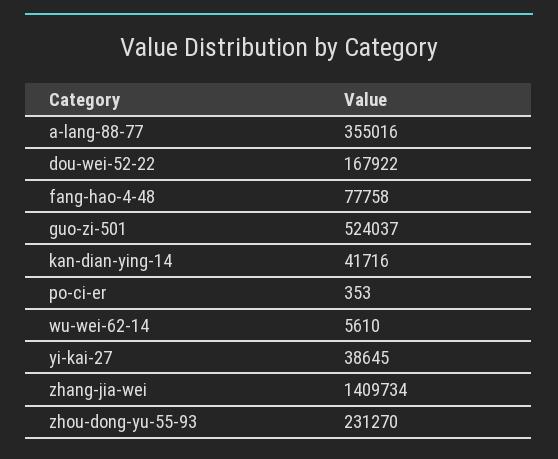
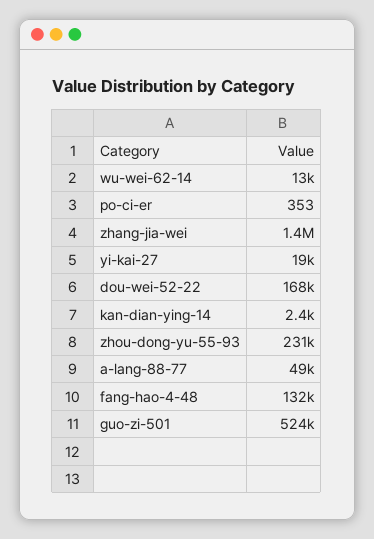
  {
-   "a-lang-88-77": 355016,
+   "a-lang-88-77": 49000,
    "dou-wei-52-22": 167922,
-   "fang-hao-4-48": 77758,
+   "fang-hao-4-48": 132000,
    "guo-zi-501": 524037,
-   "kan-dian-ying-14": 41716,
+   "kan-dian-ying-14": 2400,
    "po-ci-er": 353,
-   "wu-wei-62-14": 5610,
+   "wu-wei-62-14": 13000,
-   "yi-kai-27": 38645,
+   "yi-kai-27": 19000,
    "zhang-jia-wei": 1409734,
    "zhou-dong-yu-55-93": 231270
  }

